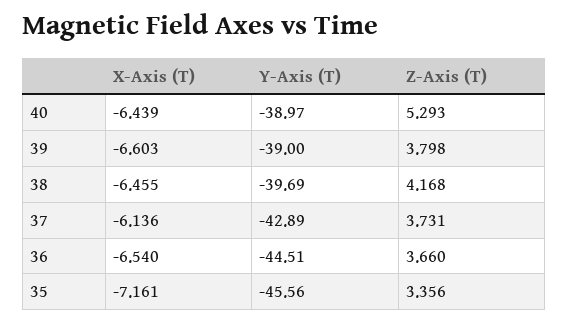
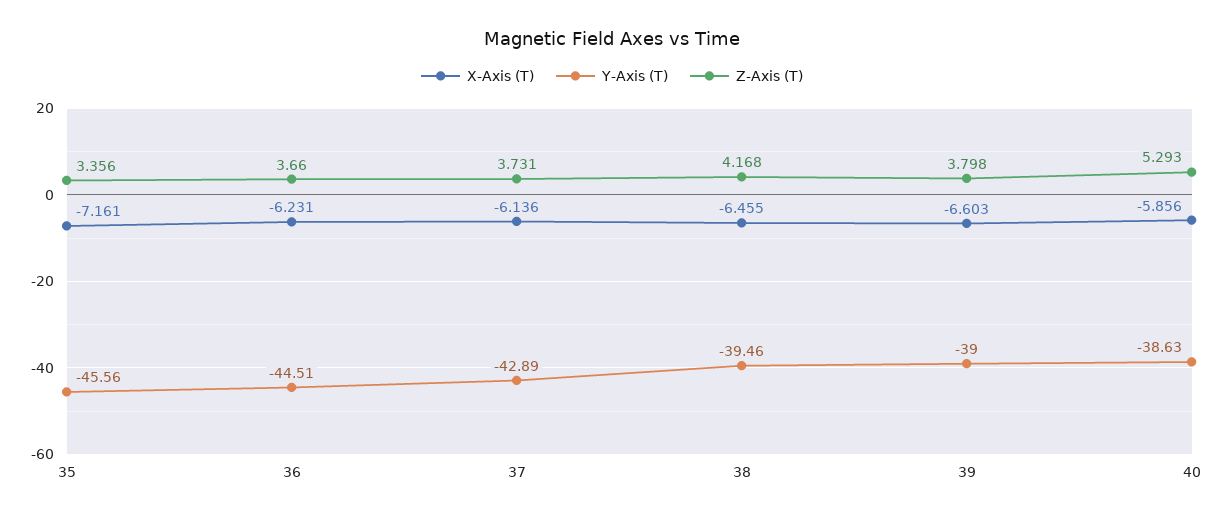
  {
    "X-Axis (T)": {
-     "40": -6.439,
+     "40": -5.856,
      "39": -6.603,
      "38": -6.455,
      "37": -6.136,
-     "36": -6.54,
+     "36": -6.231,
      "35": -7.161
    },
    "Y-Axis (T)": {
-     "40": -38.97,
+     "40": -38.63,
      "39": -39,
-     "38": -39.69,
+     "38": -39.46,
      "37": -42.89,
      "36": -44.51,
      "35": -45.56
    },
    "Z-Axis (T)": {
      "40": 5.293,
      "39": 3.798,
      "38": 4.168,
      "37": 3.731,
      "36": 3.66,
      "35": 3.356
    }
  }

